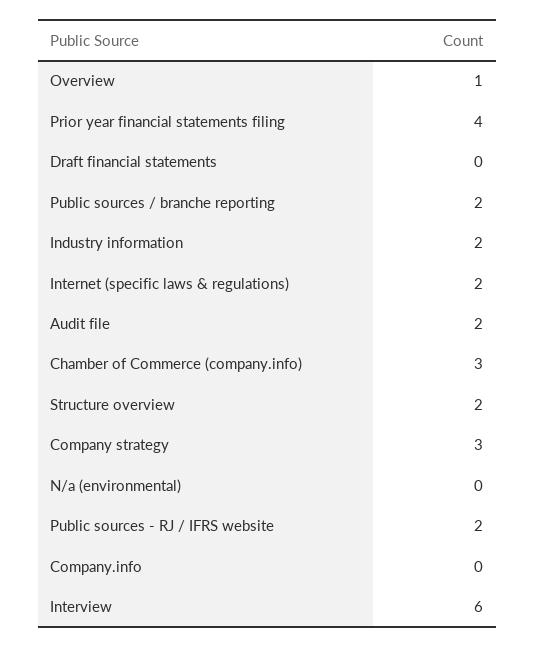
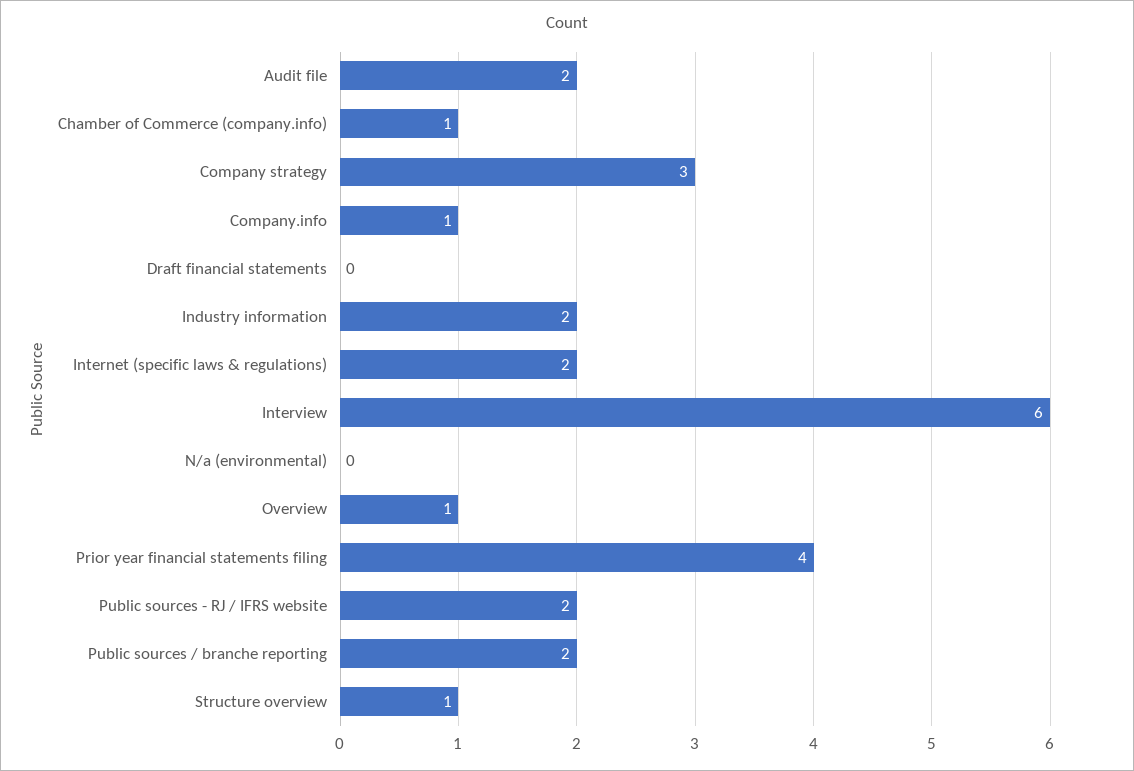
  {
    "Overview": 1,
    "Prior year financial statements filing": 4,
    "Draft financial statements": 0,
    "Public sources / branche reporting": 2,
    "Industry information": 2,
    "Internet (specific laws & regulations)": 2,
    "Audit file": 2,
-   "Chamber of Commerce (company.info)": 3,
+   "Chamber of Commerce (company.info)": 1,
-   "Structure overview": 2,
+   "Structure overview": 1,
    "Company strategy": 3,
    "N/a (environmental)": 0,
    "Public sources - RJ / IFRS website": 2,
-   "Company.info": 0,
+   "Company.info": 1,
    "Interview": 6
  }

